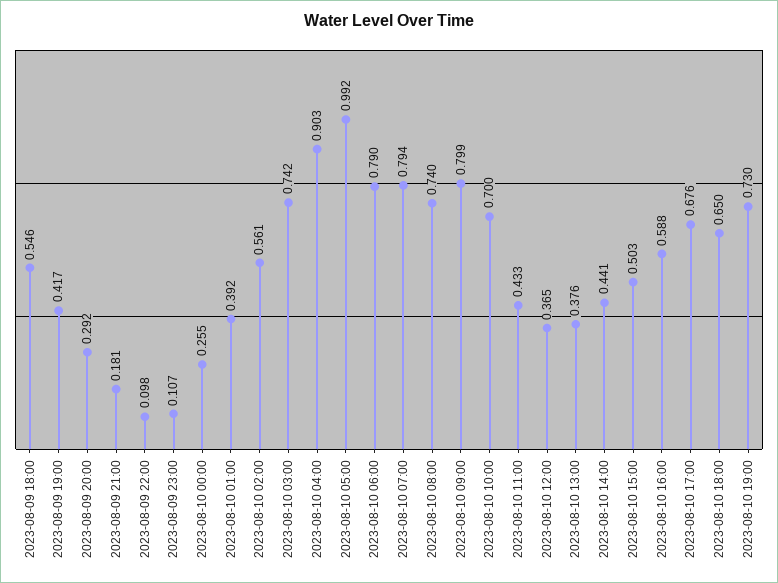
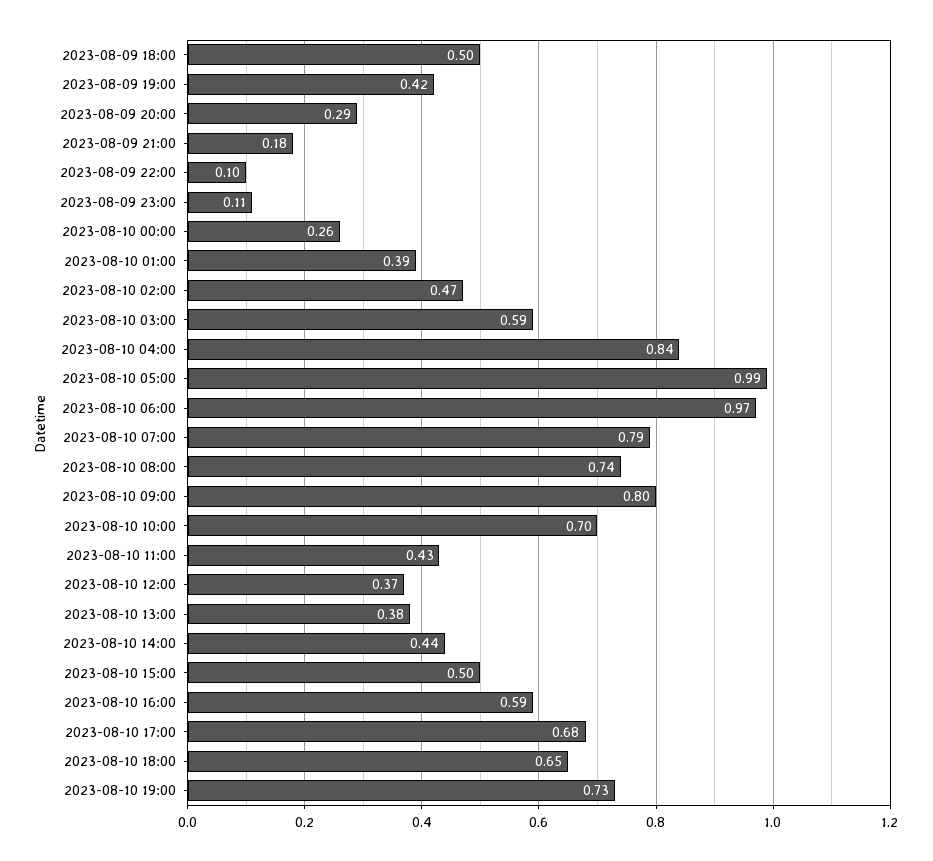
  {
-   "2023-08-09 18:00": 0.546,
+   "2023-08-09 18:00": 0.5,
    "2023-08-09 19:00": 0.417,
    "2023-08-09 20:00": 0.292,
    "2023-08-09 21:00": 0.181,
    "2023-08-09 22:00": 0.098,
    "2023-08-09 23:00": 0.107,
    "2023-08-10 00:00": 0.255,
    "2023-08-10 01:00": 0.392,
-   "2023-08-10 02:00": 0.561,
+   "2023-08-10 02:00": 0.47,
-   "2023-08-10 03:00": 0.742,
+   "2023-08-10 03:00": 0.59,
-   "2023-08-10 04:00": 0.903,
+   "2023-08-10 04:00": 0.84,
    "2023-08-10 05:00": 0.992,
-   "2023-08-10 06:00": 0.79,
+   "2023-08-10 06:00": 0.97,
    "2023-08-10 07:00": 0.794,
    "2023-08-10 08:00": 0.74,
    "2023-08-10 09:00": 0.799,
    "2023-08-10 10:00": 0.7,
    "2023-08-10 11:00": 0.433,
    "2023-08-10 12:00": 0.365,
    "2023-08-10 13:00": 0.376,
    "2023-08-10 14:00": 0.441,
    "2023-08-10 15:00": 0.503,
    "2023-08-10 16:00": 0.588,
    "2023-08-10 17:00": 0.676,
    "2023-08-10 18:00": 0.65,
    "2023-08-10 19:00": 0.73
  }

